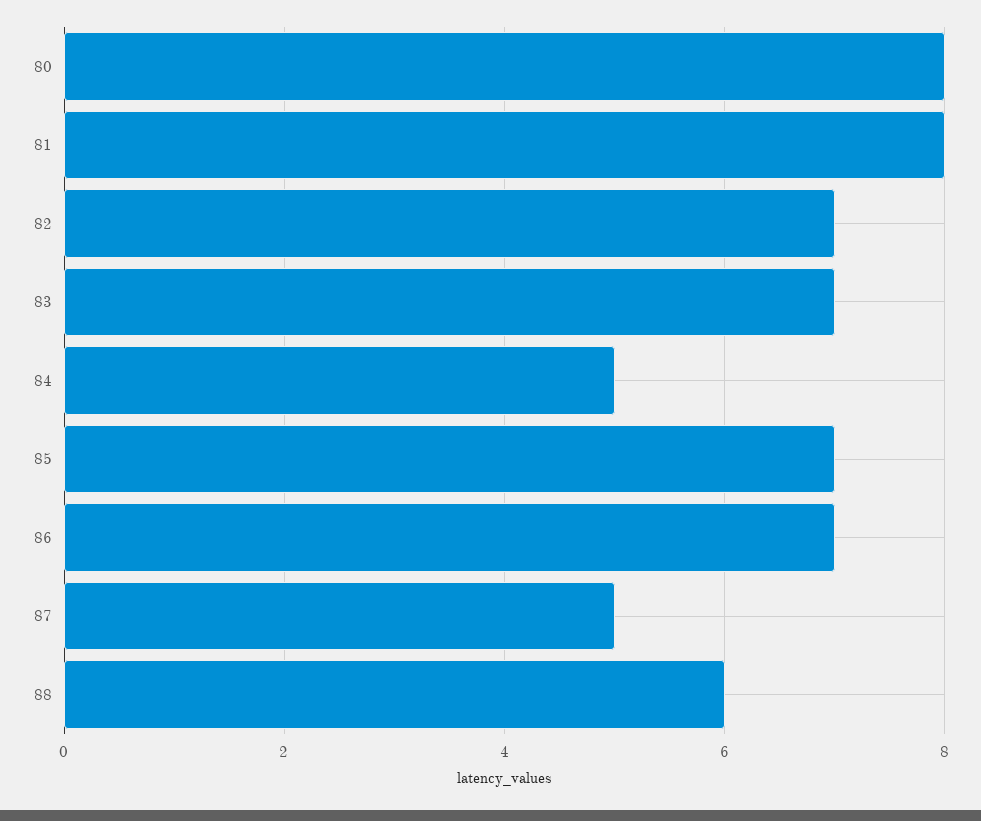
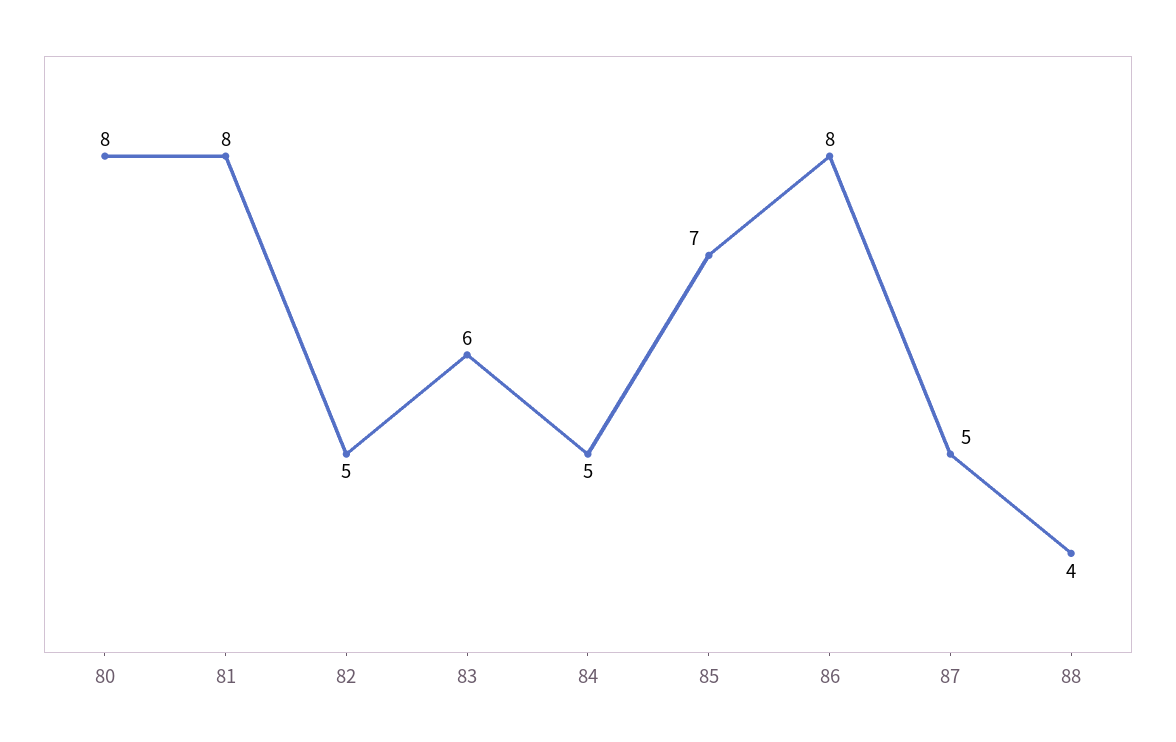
  {
    "80": 8,
    "81": 8,
-   "82": 7,
+   "82": 5,
-   "83": 7,
+   "83": 6,
    "84": 5,
    "85": 7,
-   "86": 7,
+   "86": 8,
    "87": 5,
-   "88": 6
+   "88": 4
  }

